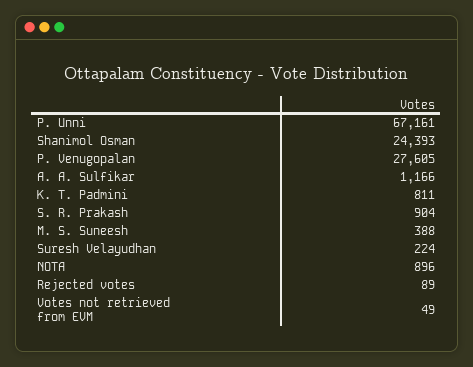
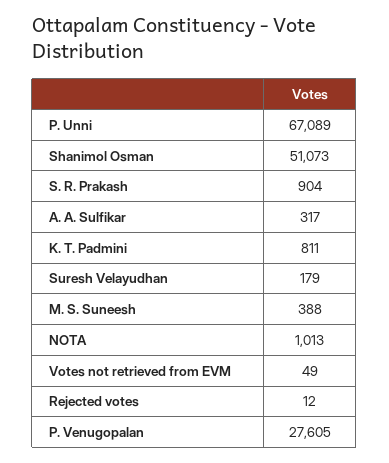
  {
-   "P. Unni": 67161,
+   "P. Unni": 67089,
-   "Shanimol Osman": 24393,
+   "Shanimol Osman": 51073,
    "P. Venugopalan": 27605,
-   "A. A. Sulfikar": 1166,
+   "A. A. Sulfikar": 317,
    "K. T. Padmini": 811,
    "S. R. Prakash": 904,
    "M. S. Suneesh": 388,
-   "Suresh Velayudhan": 224,
+   "Suresh Velayudhan": 179,
-   "NOTA": 896,
+   "NOTA": 1013,
-   "Rejected votes": 89,
+   "Rejected votes": 12,
    "Votes not retrieved from EVM": 49
  }

